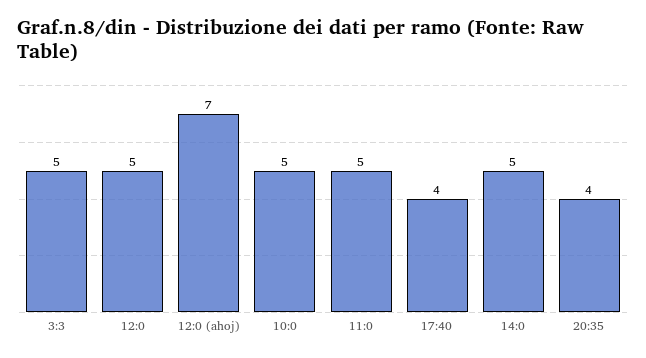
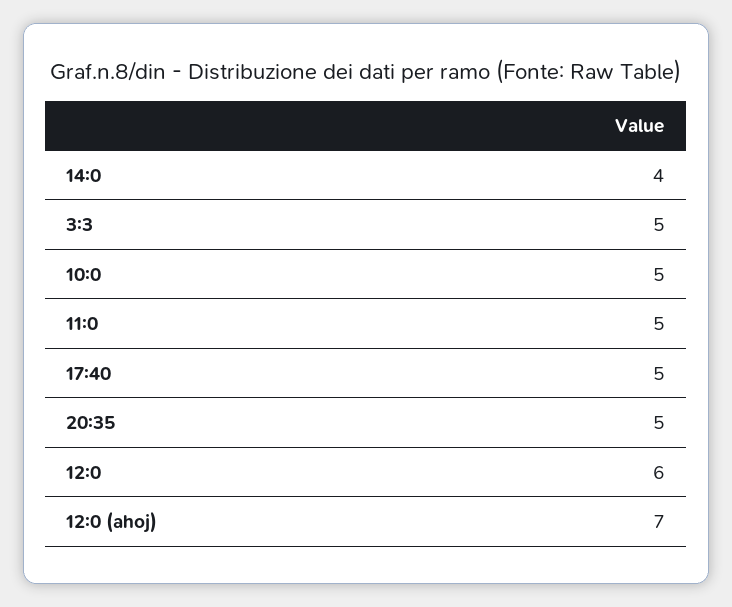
  {
    "3:3": 5,
-   "12:0": 5,
+   "12:0": 6,
    "12:0 (ahoj)": 7,
    "10:0": 5,
    "11:0": 5,
-   "17:40": 4,
+   "17:40": 5,
-   "14:0": 5,
+   "14:0": 4,
-   "20:35": 4
+   "20:35": 5
  }

